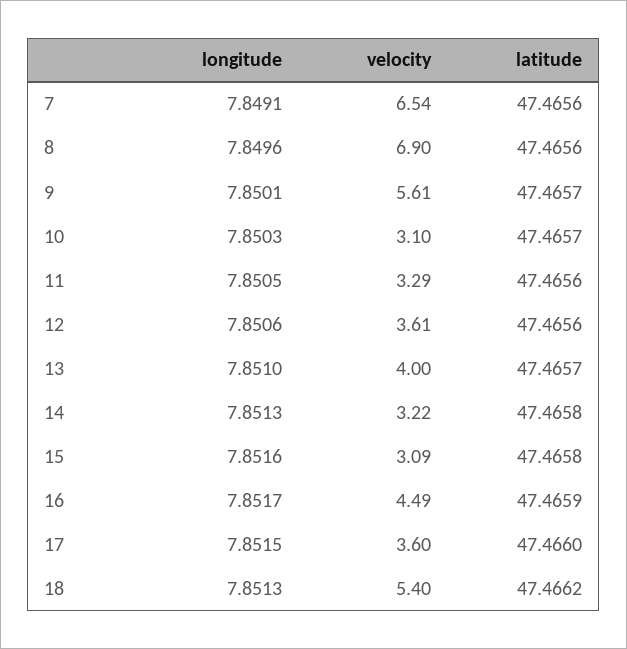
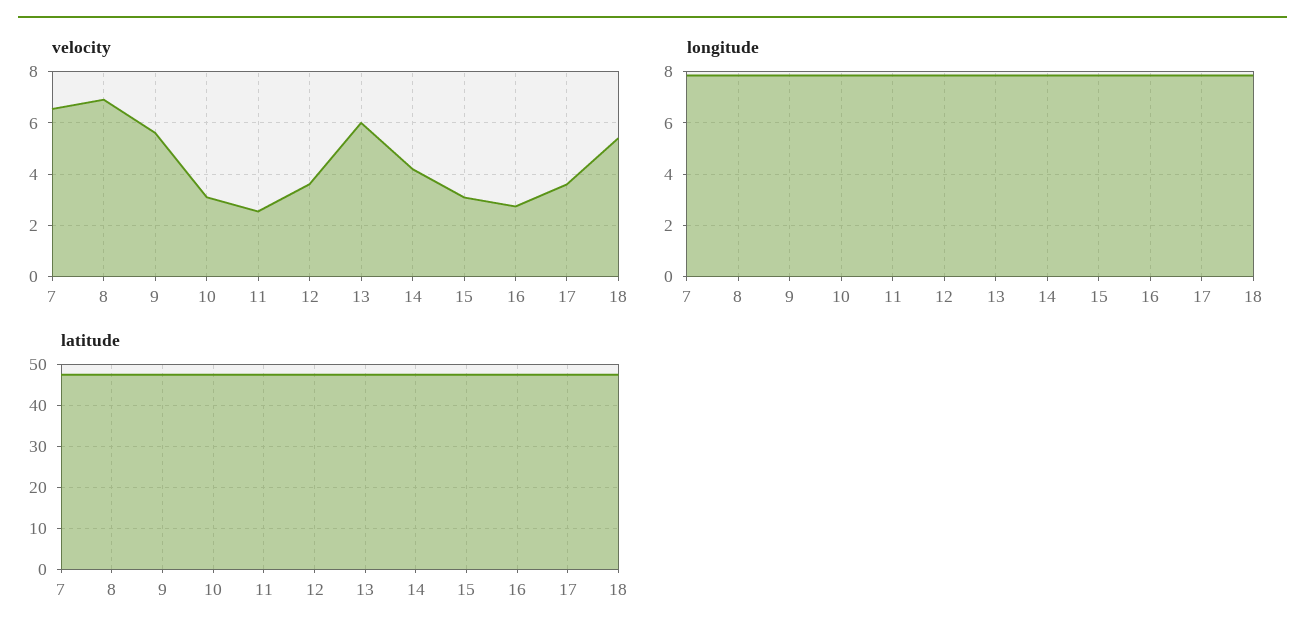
  {
    "longitude": {
      "7": 7.8491,
      "8": 7.8496,
      "9": 7.8501,
      "10": 7.8503,
      "11": 7.8505,
      "12": 7.8506,
      "13": 7.851,
      "14": 7.8513,
      "15": 7.8516,
      "16": 7.8517,
      "17": 7.8515,
      "18": 7.8513
    },
    "velocity": {
      "7": 6.54,
      "8": 6.9,
      "9": 5.61,
      "10": 3.1,
-     "11": 3.29,
+     "11": 2.5,
      "12": 3.61,
-     "13": 4,
+     "13": 6,
-     "14": 3.22,
+     "14": 4.25,
      "15": 3.09,
-     "16": 4.49,
+     "16": 2.75,
      "17": 3.6,
      "18": 5.4
    },
    "latitude": {
      "7": 47.4656,
      "8": 47.4656,
      "9": 47.4657,
      "10": 47.4657,
      "11": 47.4656,
      "12": 47.4656,
      "13": 47.4657,
      "14": 47.4658,
      "15": 47.4658,
      "16": 47.4659,
      "17": 47.466,
      "18": 47.4662
    }
  }

